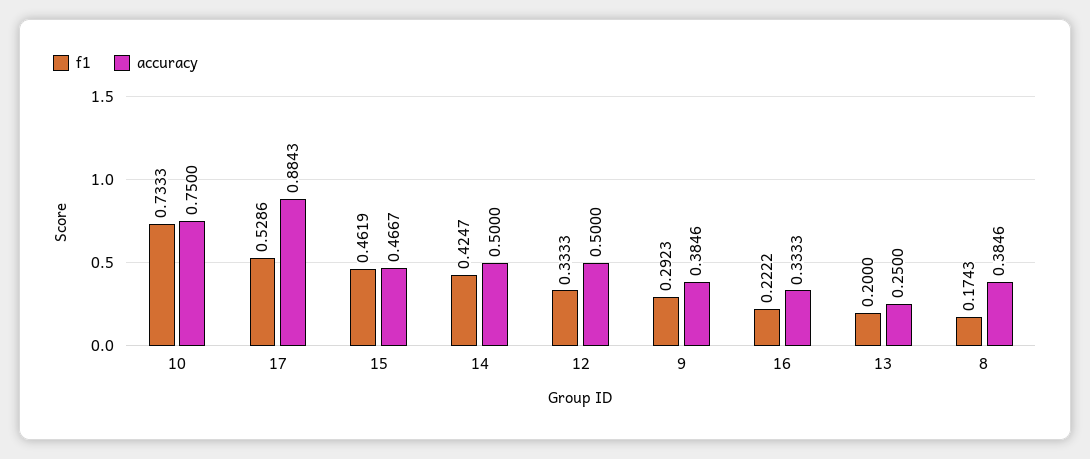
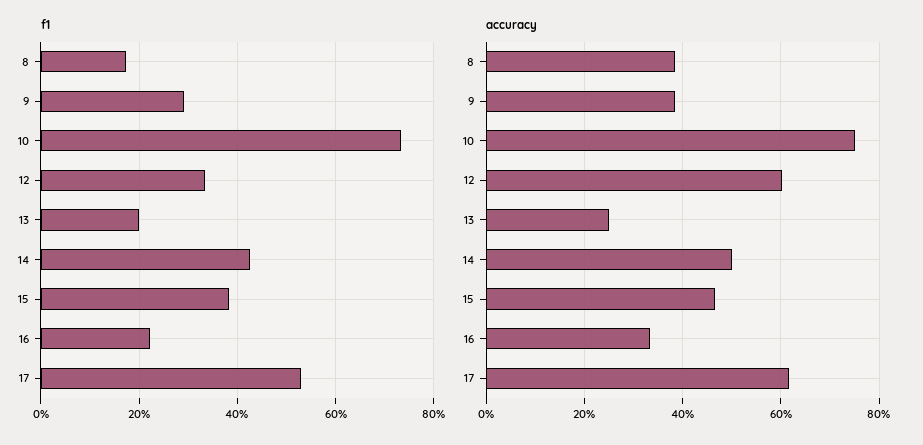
  {
    "f1": {
      "10": 0.7333,
      "17": 0.5286,
-     "15": 0.4619,
+     "15": 0.38,
      "14": 0.4247,
      "12": 0.3333,
      "9": 0.2923,
      "16": 0.2222,
      "13": 0.2,
      "8": 0.1743
    },
    "accuracy": {
      "10": 0.75,
-     "17": 0.8843,
+     "17": 0.62,
      "15": 0.4667,
      "14": 0.5,
-     "12": 0.5,
+     "12": 0.6,
      "9": 0.3846,
      "16": 0.3333,
      "13": 0.25,
      "8": 0.3846
    }
  }

